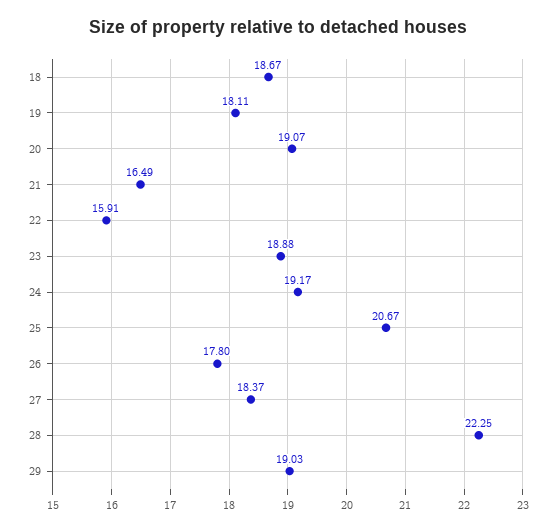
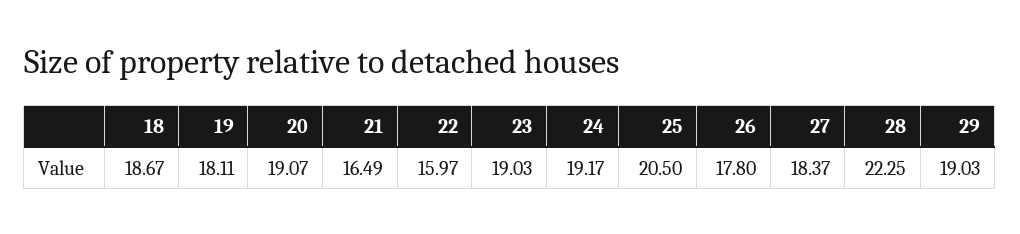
  {
    "18": 18.67,
    "19": 18.11,
    "20": 19.07,
    "21": 16.49,
-   "22": 15.91,
+   "22": 15.97,
-   "23": 18.88,
+   "23": 19.03,
    "24": 19.17,
-   "25": 20.67,
+   "25": 20.5,
    "26": 17.8,
    "27": 18.37,
    "28": 22.25,
    "29": 19.03
  }

